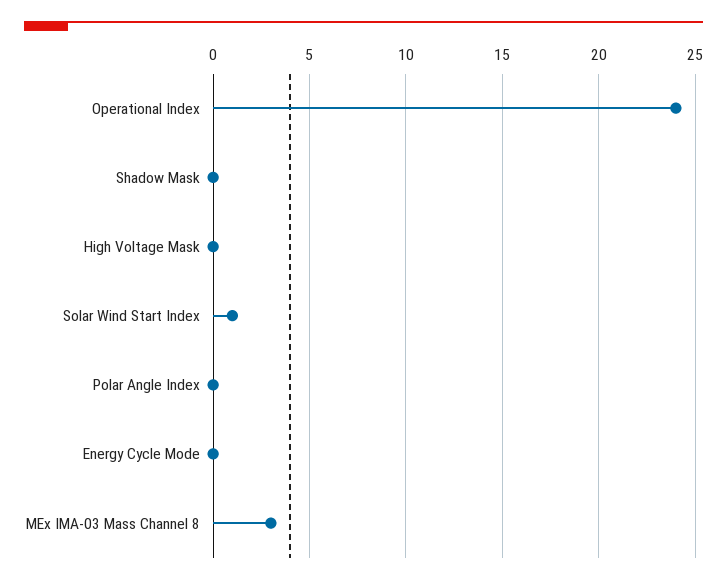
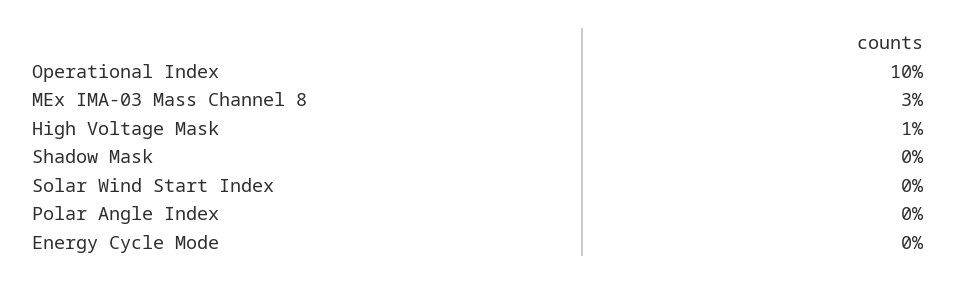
  {
-   "Operational Index": 24,
+   "Operational Index": 10,
    "Shadow Mask": 0,
-   "High Voltage Mask": 0,
+   "High Voltage Mask": 1,
-   "Solar Wind Start Index": 1,
+   "Solar Wind Start Index": 0,
    "Polar Angle Index": 0,
    "Energy Cycle Mode": 0,
    "MEx IMA-03 Mass Channel 8": 3
  }

